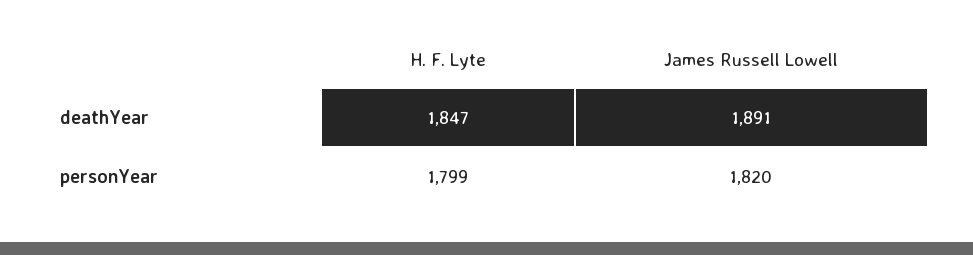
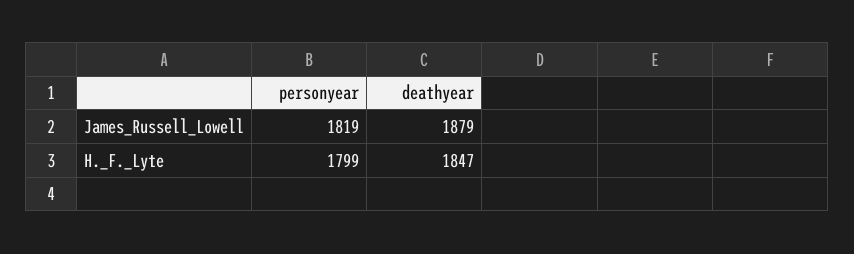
  {
    "H. F. Lyte": {
      "deathYear": 1847,
      "personYear": 1799
    },
    "James Russell Lowell": {
-     "deathYear": 1891,
+     "deathYear": 1879,
-     "personYear": 1820
+     "personYear": 1819
    }
  }

